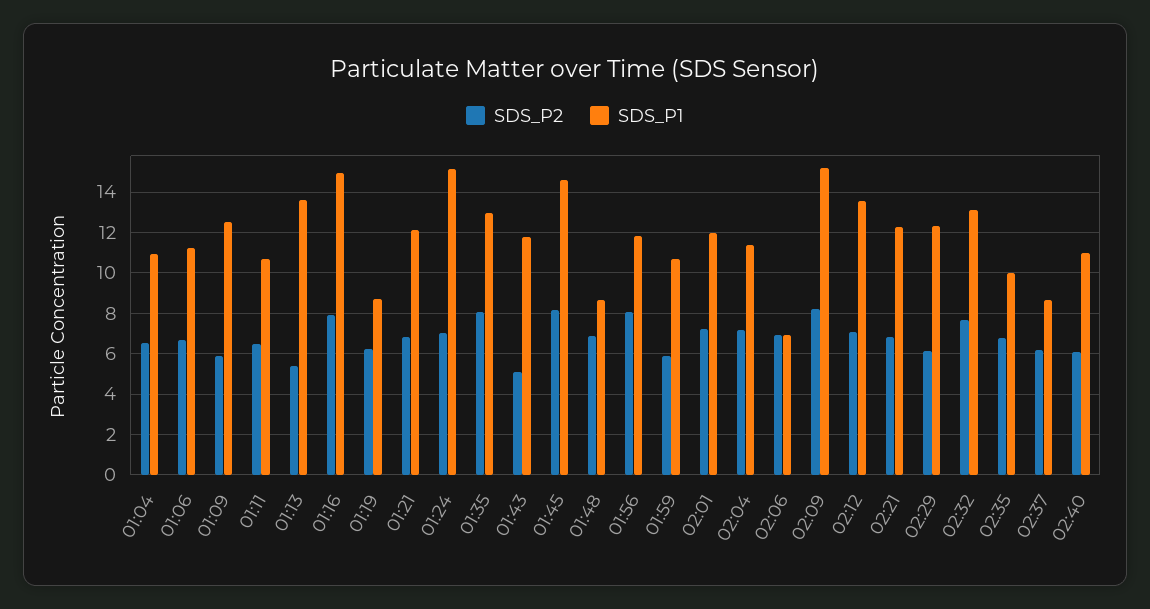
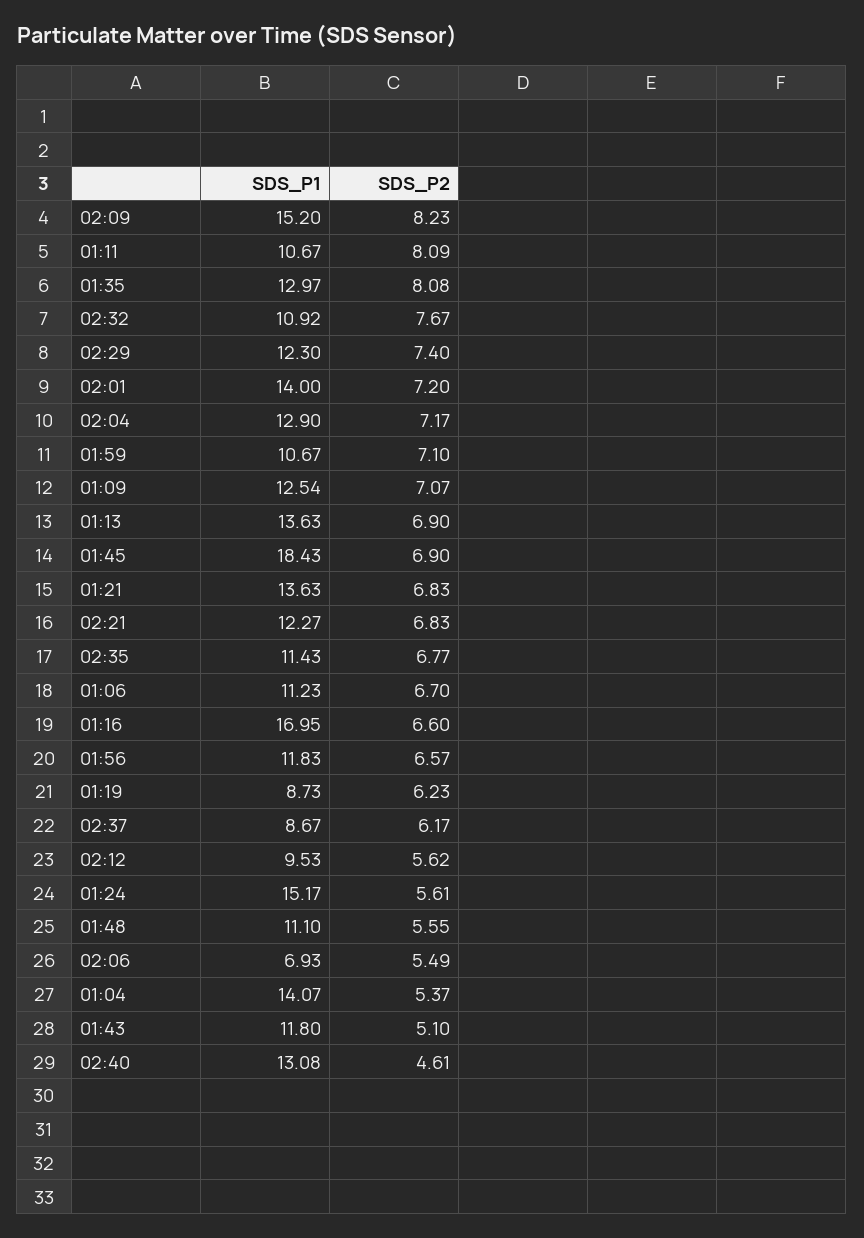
  {
    "SDS_P2": {
-     "01:04": 6.5,
+     "01:04": 5.37,
      "01:06": 6.7,
-     "01:09": 6,
+     "01:09": 7.07,
-     "01:11": 6.5,
+     "01:11": 8.09,
-     "01:13": 5.5,
+     "01:13": 6.9,
-     "01:16": 8,
+     "01:16": 6.6,
      "01:19": 6.23,
      "01:21": 6.83,
-     "01:24": 7,
+     "01:24": 5.61,
      "01:35": 8.08,
      "01:43": 5.1,
-     "01:45": 8,
+     "01:45": 6.9,
-     "01:48": 7,
+     "01:48": 5.55,
-     "01:56": 8,
+     "01:56": 6.57,
-     "01:59": 6,
+     "01:59": 7.1,
      "02:01": 7.2,
      "02:04": 7.17,
-     "02:06": 7,
+     "02:06": 5.49,
      "02:09": 8.23,
-     "02:12": 7,
+     "02:12": 5.62,
      "02:21": 6.83,
-     "02:29": 6,
+     "02:29": 7.4,
      "02:32": 7.67,
      "02:35": 6.77,
      "02:37": 6.17,
-     "02:40": 6
+     "02:40": 4.61
    },
    "SDS_P1": {
-     "01:04": 11,
+     "01:04": 14.07,
      "01:06": 11.23,
      "01:09": 12.54,
      "01:11": 10.67,
      "01:13": 13.63,
-     "01:16": 15,
+     "01:16": 16.95,
      "01:19": 8.73,
-     "01:21": 12,
+     "01:21": 13.63,
      "01:24": 15.17,
      "01:35": 12.97,
      "01:43": 11.8,
-     "01:45": 14.5,
+     "01:45": 18.43,
-     "01:48": 8.5,
+     "01:48": 11.1,
      "01:56": 11.83,
      "01:59": 10.67,
-     "02:01": 12,
+     "02:01": 14,
-     "02:04": 11.5,
+     "02:04": 12.9,
      "02:06": 6.93,
      "02:09": 15.2,
-     "02:12": 13.5,
+     "02:12": 9.53,
      "02:21": 12.27,
      "02:29": 12.3,
-     "02:32": 13,
+     "02:32": 10.92,
-     "02:35": 10,
+     "02:35": 11.43,
      "02:37": 8.67,
-     "02:40": 11
+     "02:40": 13.08
    }
  }

